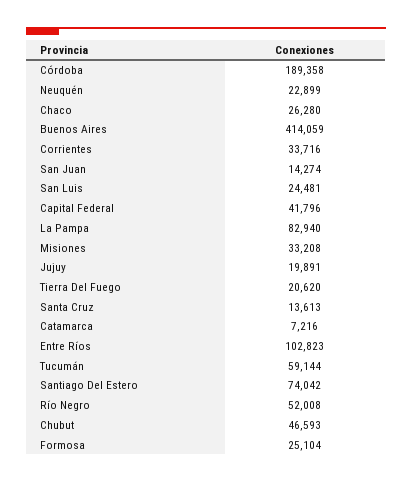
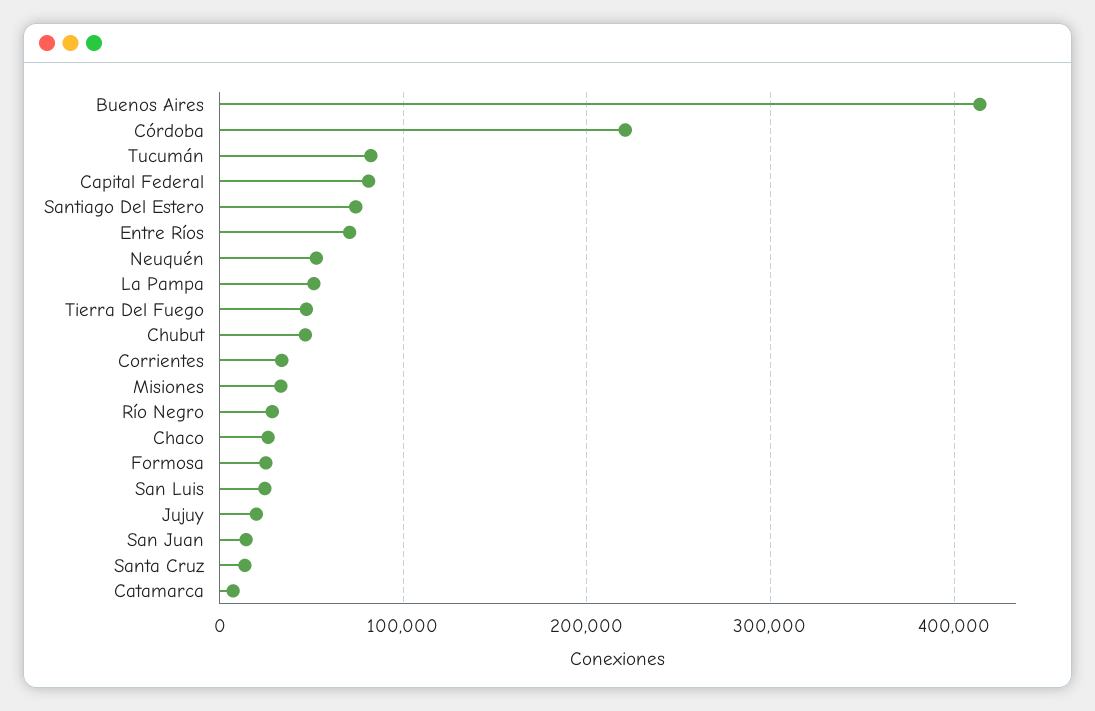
  {
-   "Córdoba": 189358,
+   "Córdoba": 220000,
-   "Neuquén": 22899,
+   "Neuquén": 50000,
    "Chaco": 26280,
    "Buenos Aires": 414059,
    "Corrientes": 33716,
    "San Juan": 14274,
    "San Luis": 24481,
-   "Capital Federal": 41796,
+   "Capital Federal": 80000,
-   "La Pampa": 82940,
+   "La Pampa": 50000,
    "Misiones": 33208,
    "Jujuy": 19891,
-   "Tierra Del Fuego": 20620,
+   "Tierra Del Fuego": 50000,
    "Santa Cruz": 13613,
    "Catamarca": 7216,
-   "Entre Ríos": 102823,
+   "Entre Ríos": 70000,
-   "Tucumán": 59144,
+   "Tucumán": 80000,
    "Santiago Del Estero": 74042,
-   "Río Negro": 52008,
+   "Río Negro": 30000,
    "Chubut": 46593,
    "Formosa": 25104
  }

